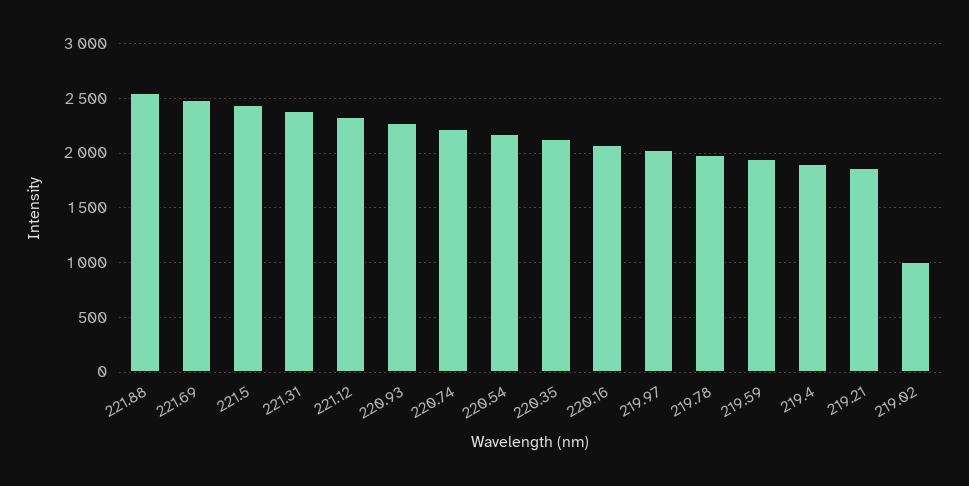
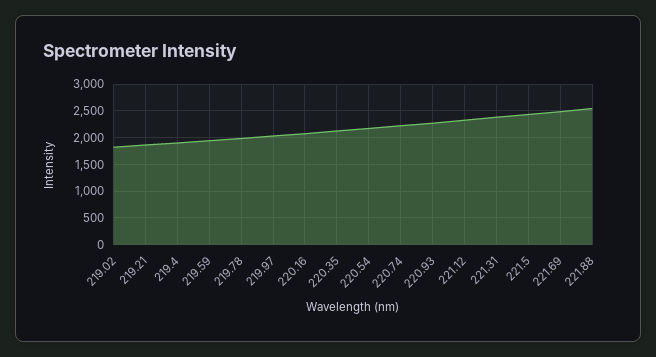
  {
    "221.88": 2600,
    "221.69": 2500,
    "221.5": 2400,
    "221.31": 2400,
    "221.12": 2300,
    "220.93": 2300,
    "220.74": 2200,
    "220.54": 2200,
    "220.35": 2100,
    "220.16": 2100,
    "219.97": 2000,
    "219.78": 2000,
    "219.59": 1900,
    "219.4": 1900,
    "219.21": 1900,
-   "219.02": 1000
+   "219.02": 1750
  }

